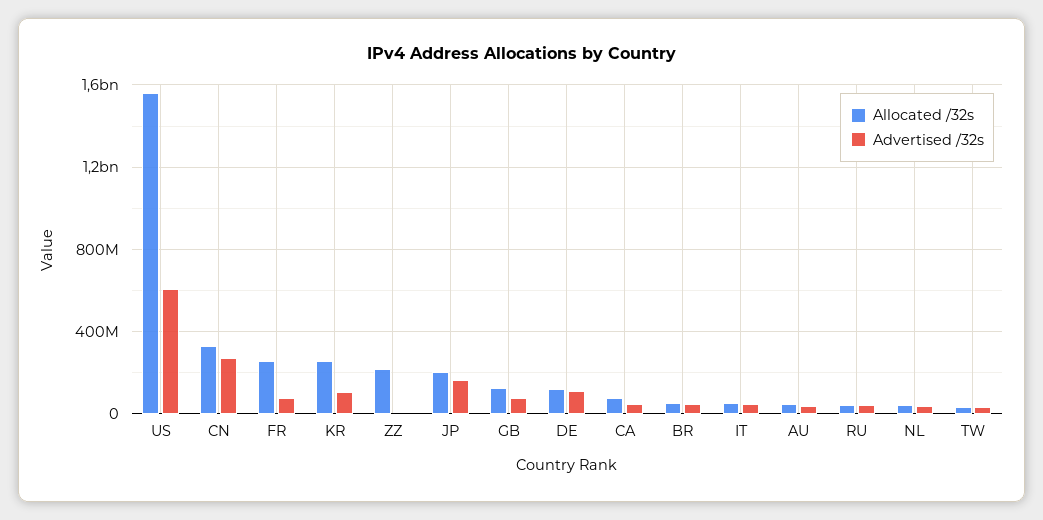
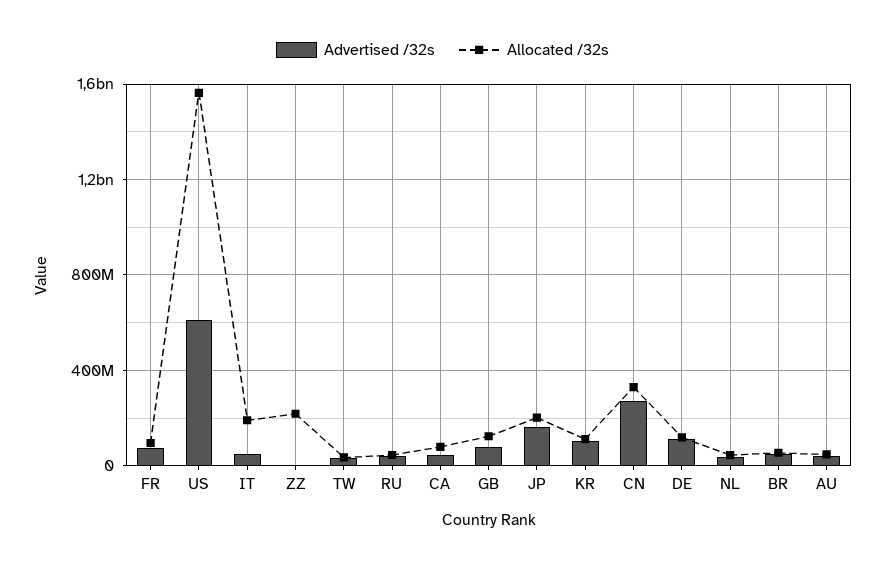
  {
    "Allocated /32s": {
      "US": 1550000000,
      "CN": 350000000,
-     "FR": 250000000,
+     "FR": 100000000,
-     "KR": 250000000,
+     "KR": 100000000,
      "ZZ": 200000000,
      "JP": 200000000,
      "GB": 100000000,
      "DE": 100000000,
      "CA": 100000000,
      "BR": 50000000,
-     "IT": 50000000,
+     "IT": 200000000,
      "AU": 50000000,
      "RU": 50000000,
      "NL": 50000000,
      "TW": 50000000
    },
    "Advertised /32s": {
      "US": 600000000,
      "CN": 250000000,
      "FR": 100000000,
      "KR": 100000000,
      "ZZ": 0,
      "JP": 150000000,
      "GB": 100000000,
      "DE": 100000000,
      "CA": 50000000,
      "BR": 50000000,
      "IT": 50000000,
      "AU": 50000000,
      "RU": 50000000,
      "NL": 50000000,
      "TW": 50000000
    }
  }

